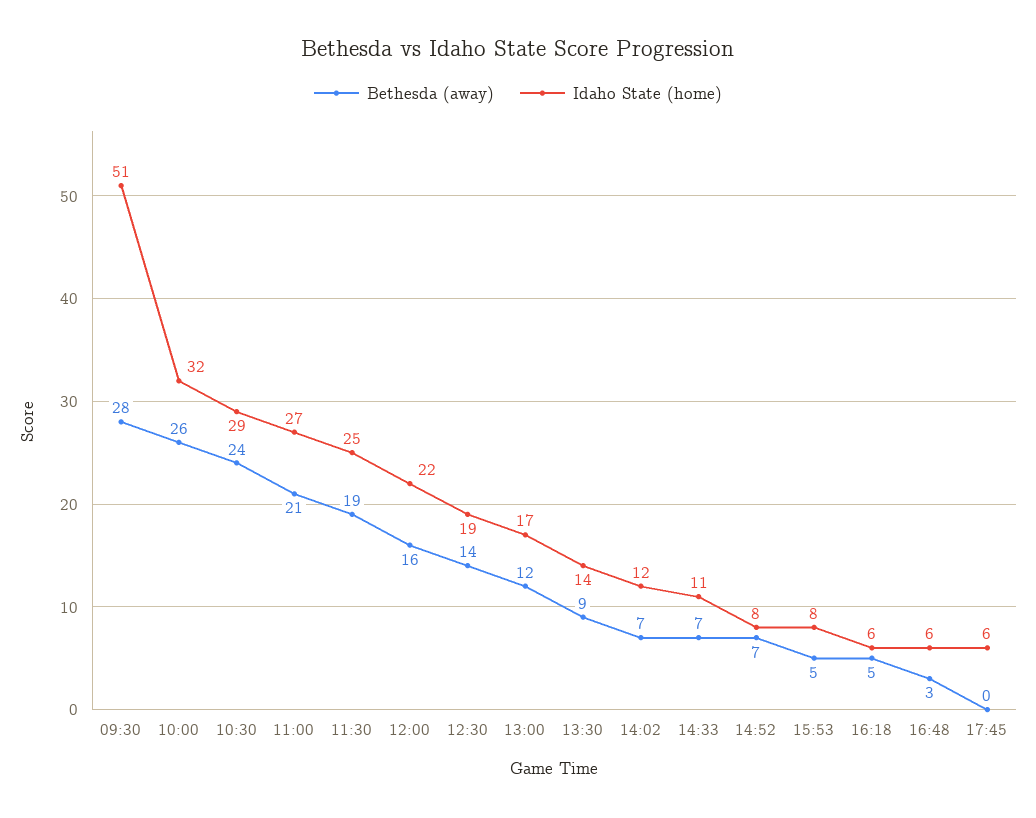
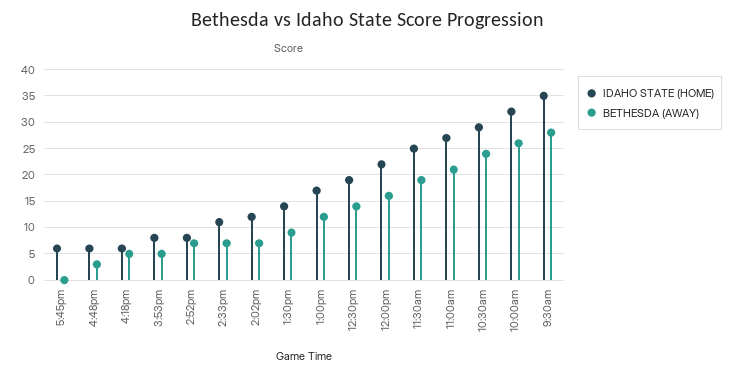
  {
    "Bethesda (away)": {
      "09:30": 28,
      "10:00": 26,
      "10:30": 24,
      "11:00": 21,
      "11:30": 19,
      "12:00": 16,
      "12:30": 14,
      "13:00": 12,
      "13:30": 9,
      "14:02": 7,
      "14:33": 7,
      "14:52": 7,
      "15:53": 5,
      "16:18": 5,
      "16:48": 3,
      "17:45": 0
    },
    "Idaho State (home)": {
-     "09:30": 51,
+     "09:30": 35,
      "10:00": 32,
      "10:30": 29,
      "11:00": 27,
      "11:30": 25,
      "12:00": 22,
      "12:30": 19,
      "13:00": 17,
      "13:30": 14,
      "14:02": 12,
      "14:33": 11,
      "14:52": 8,
      "15:53": 8,
      "16:18": 6,
      "16:48": 6,
      "17:45": 6
    }
  }

